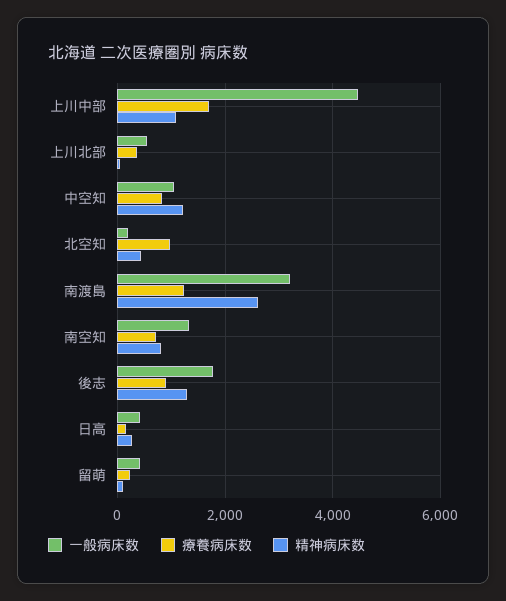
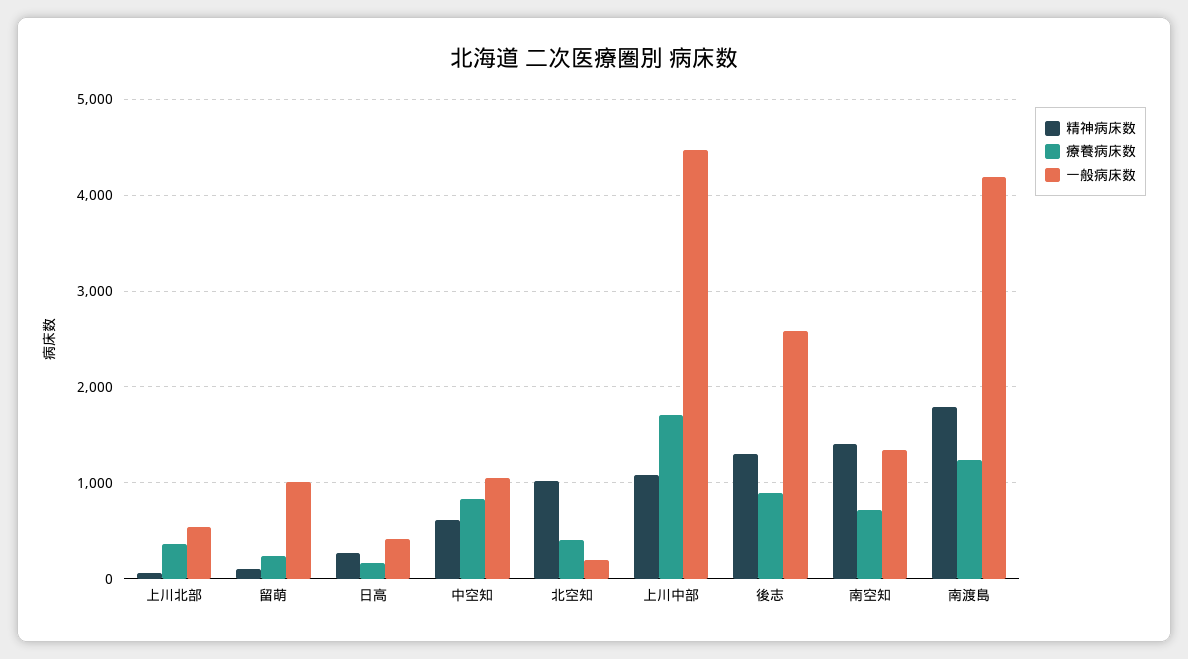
  {
    "一般病床数": {
      "上川中部": 4500,
      "上川北部": 500,
      "中空知": 1000,
      "北空知": 200,
-     "南渡島": 3200,
+     "南渡島": 4200,
      "南空知": 1300,
-     "後志": 1800,
+     "後志": 2600,
      "日高": 400,
-     "留萌": 400
+     "留萌": 1000
    },
    "療養病床数": {
      "上川中部": 1700,
      "上川北部": 400,
      "中空知": 800,
-     "北空知": 1000,
+     "北空知": 400,
      "南渡島": 1200,
      "南空知": 700,
      "後志": 900,
      "日高": 200,
      "留萌": 200
    },
    "精神病床数": {
      "上川中部": 1100,
      "上川北部": 100,
-     "中空知": 1200,
+     "中空知": 600,
-     "北空知": 400,
+     "北空知": 1000,
-     "南渡島": 2600,
+     "南渡島": 1800,
-     "南空知": 800,
+     "南空知": 1400,
      "後志": 1300,
      "日高": 300,
      "留萌": 100
    }
  }

